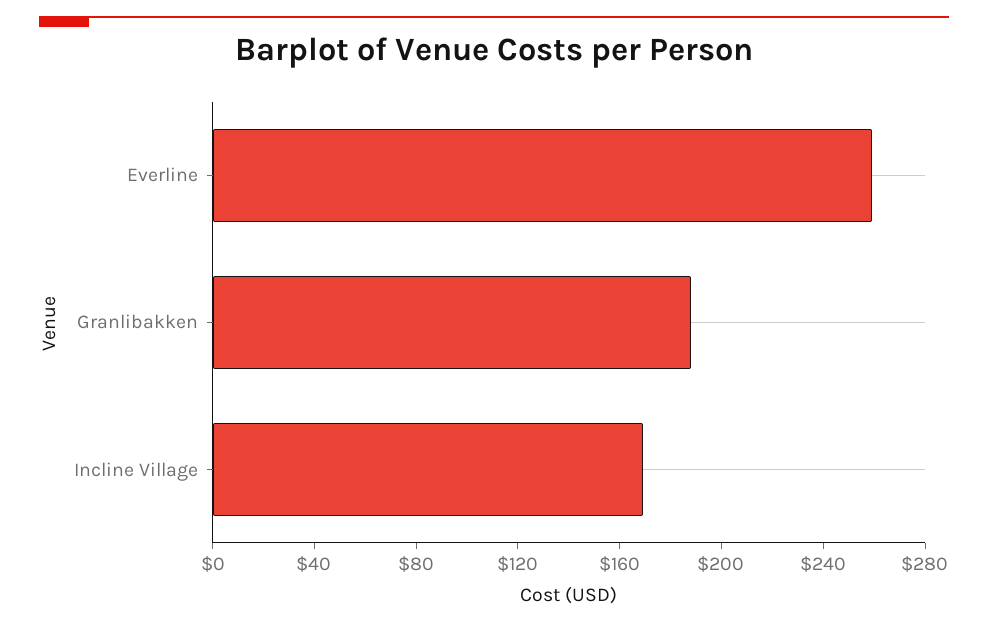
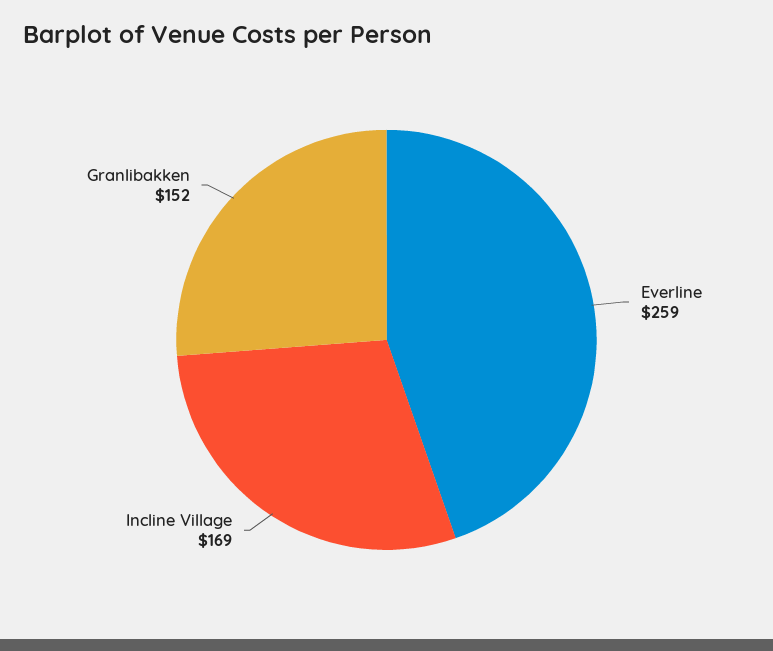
  {
    "Everline": 259,
-   "Granlibakken": 190,
+   "Granlibakken": 152,
    "Incline Village": 169
  }

